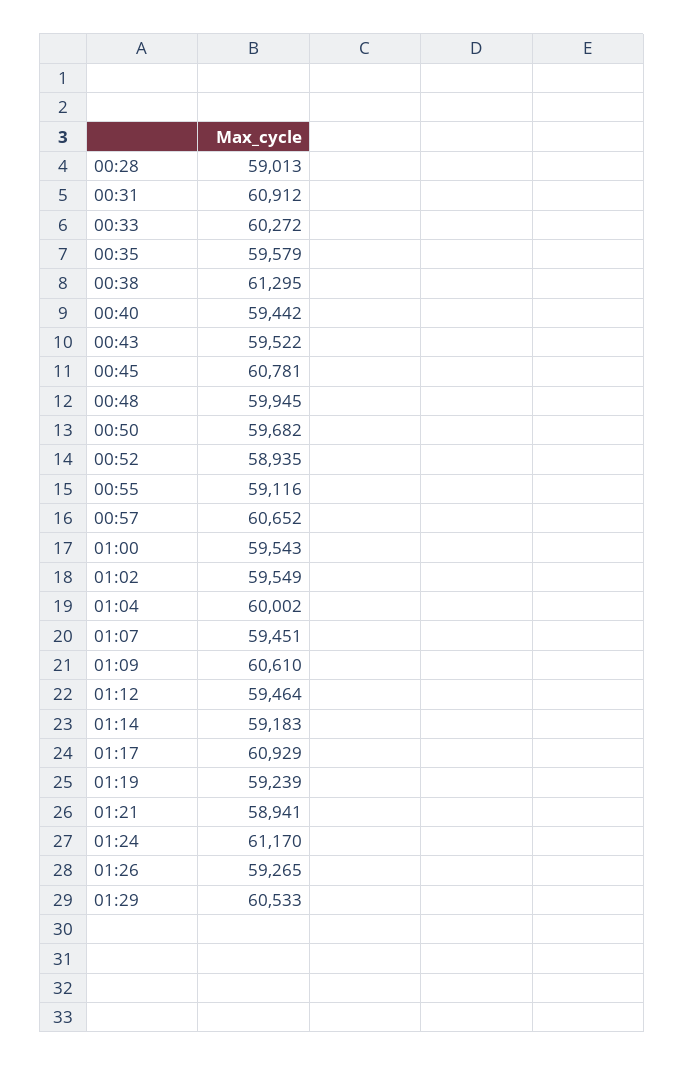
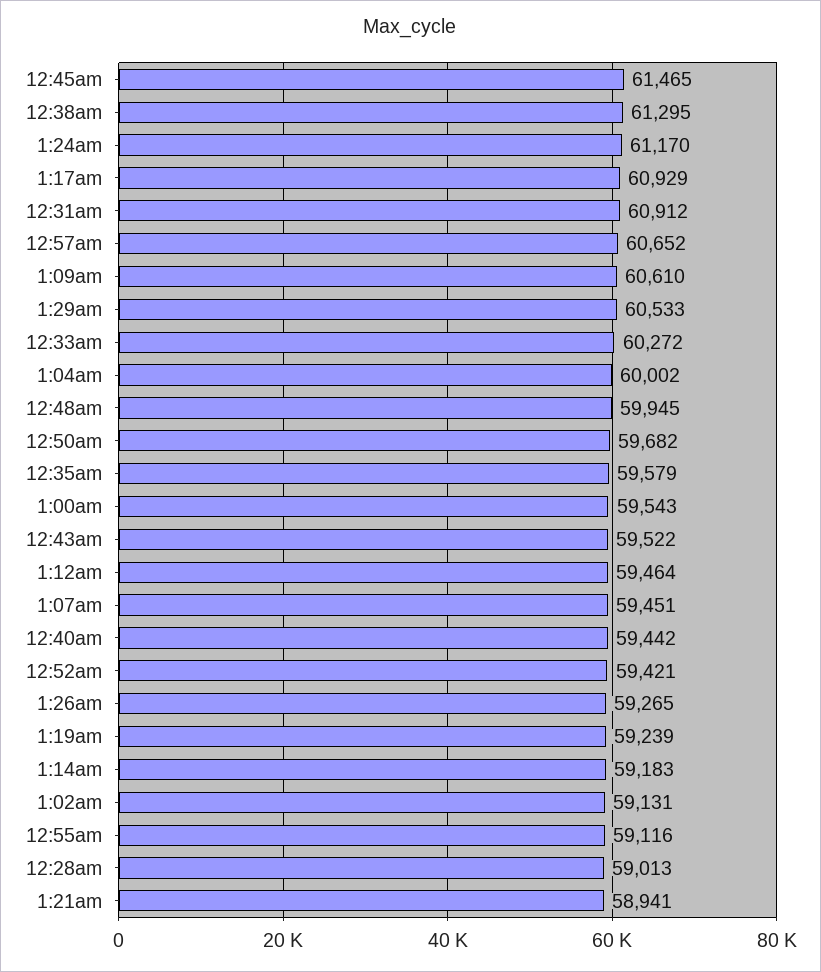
  {
    "00:28": 59013,
    "00:31": 60912,
    "00:33": 60272,
    "00:35": 59579,
    "00:38": 61295,
    "00:40": 59442,
    "00:43": 59522,
-   "00:45": 60781,
+   "00:45": 61465,
    "00:48": 59945,
    "00:50": 59682,
-   "00:52": 58935,
+   "00:52": 59421,
    "00:55": 59116,
    "00:57": 60652,
    "01:00": 59543,
-   "01:02": 59549,
+   "01:02": 59131,
    "01:04": 60002,
    "01:07": 59451,
    "01:09": 60610,
    "01:12": 59464,
    "01:14": 59183,
    "01:17": 60929,
    "01:19": 59239,
    "01:21": 58941,
    "01:24": 61170,
    "01:26": 59265,
    "01:29": 60533
  }

